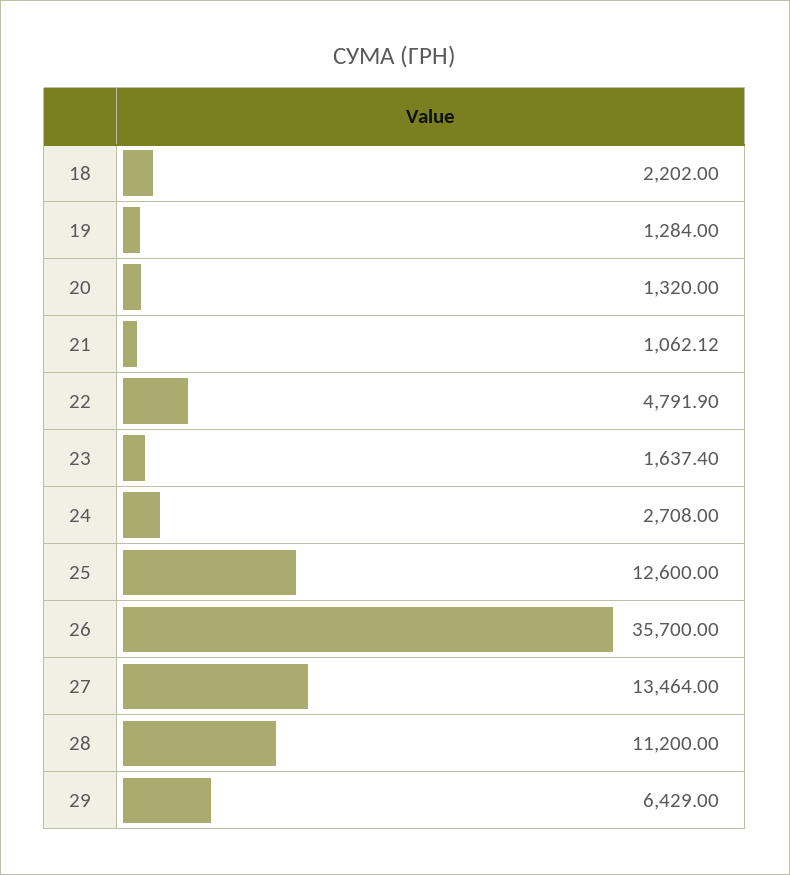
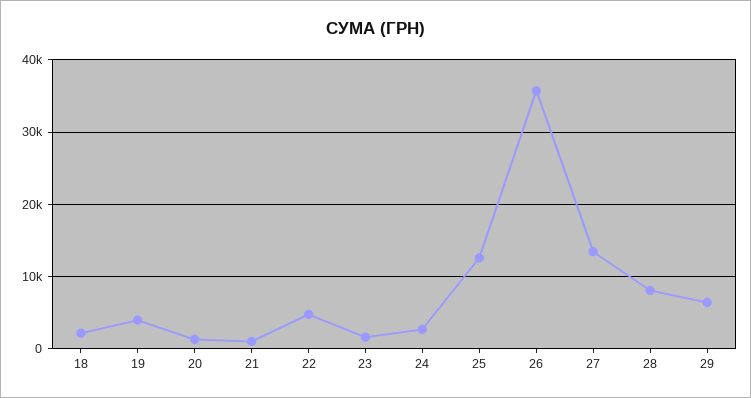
  {
    "18": 2202,
-   "19": 1284,
+   "19": 4000,
    "20": 1320,
    "21": 1062.12,
    "22": 4791.9,
    "23": 1637.4,
    "24": 2708,
    "25": 12600,
    "26": 35700,
    "27": 13464,
-   "28": 11200,
+   "28": 8000,
    "29": 6429
  }

